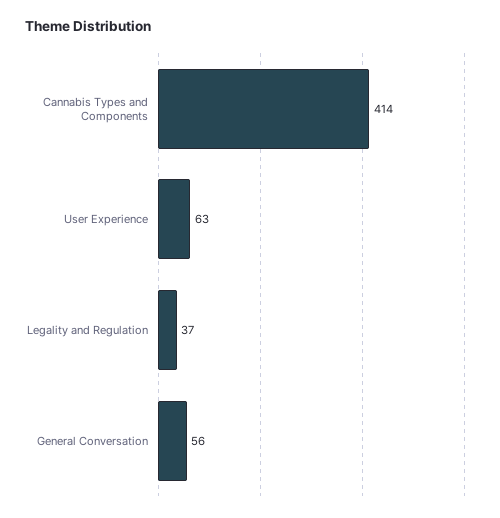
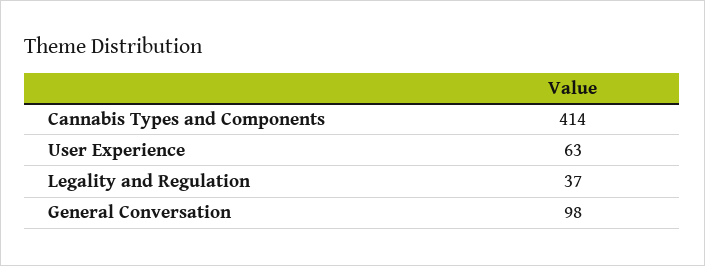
  {
    "Cannabis Types and Components": 414,
    "User Experience": 63,
    "Legality and Regulation": 37,
-   "General Conversation": 56
+   "General Conversation": 98
  }

